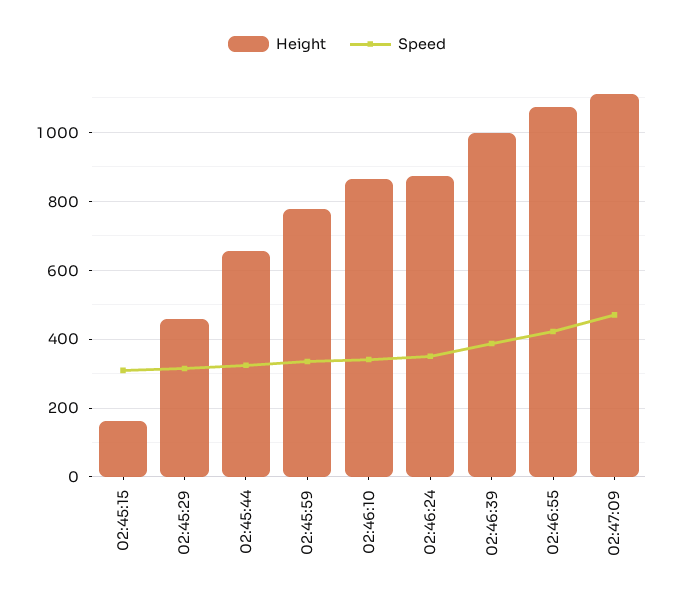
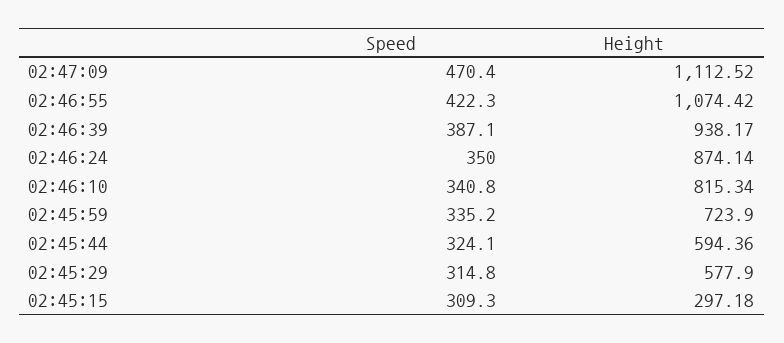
  {
    "Height": {
-     "02:45:15": 160,
+     "02:45:15": 297.18,
-     "02:45:29": 460,
+     "02:45:29": 577.9,
-     "02:45:44": 660,
+     "02:45:44": 594.36,
-     "02:45:59": 780,
+     "02:45:59": 723.9,
-     "02:46:10": 860,
+     "02:46:10": 815.34,
      "02:46:24": 874.14,
-     "02:46:39": 1000,
+     "02:46:39": 938.17,
      "02:46:55": 1074.42,
      "02:47:09": 1112.52
    },
    "Speed": {
      "02:45:15": 309.3,
      "02:45:29": 314.8,
      "02:45:44": 324.1,
      "02:45:59": 335.2,
      "02:46:10": 340.8,
      "02:46:24": 350,
      "02:46:39": 387.1,
      "02:46:55": 422.3,
      "02:47:09": 470.4
    }
  }

